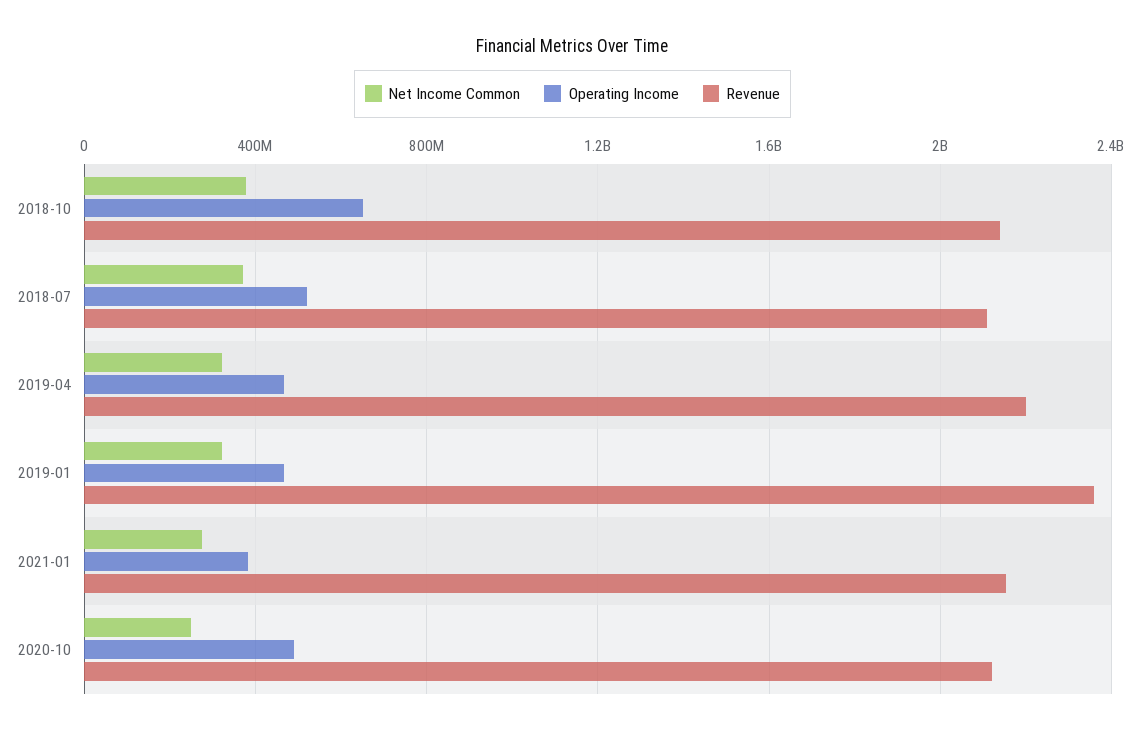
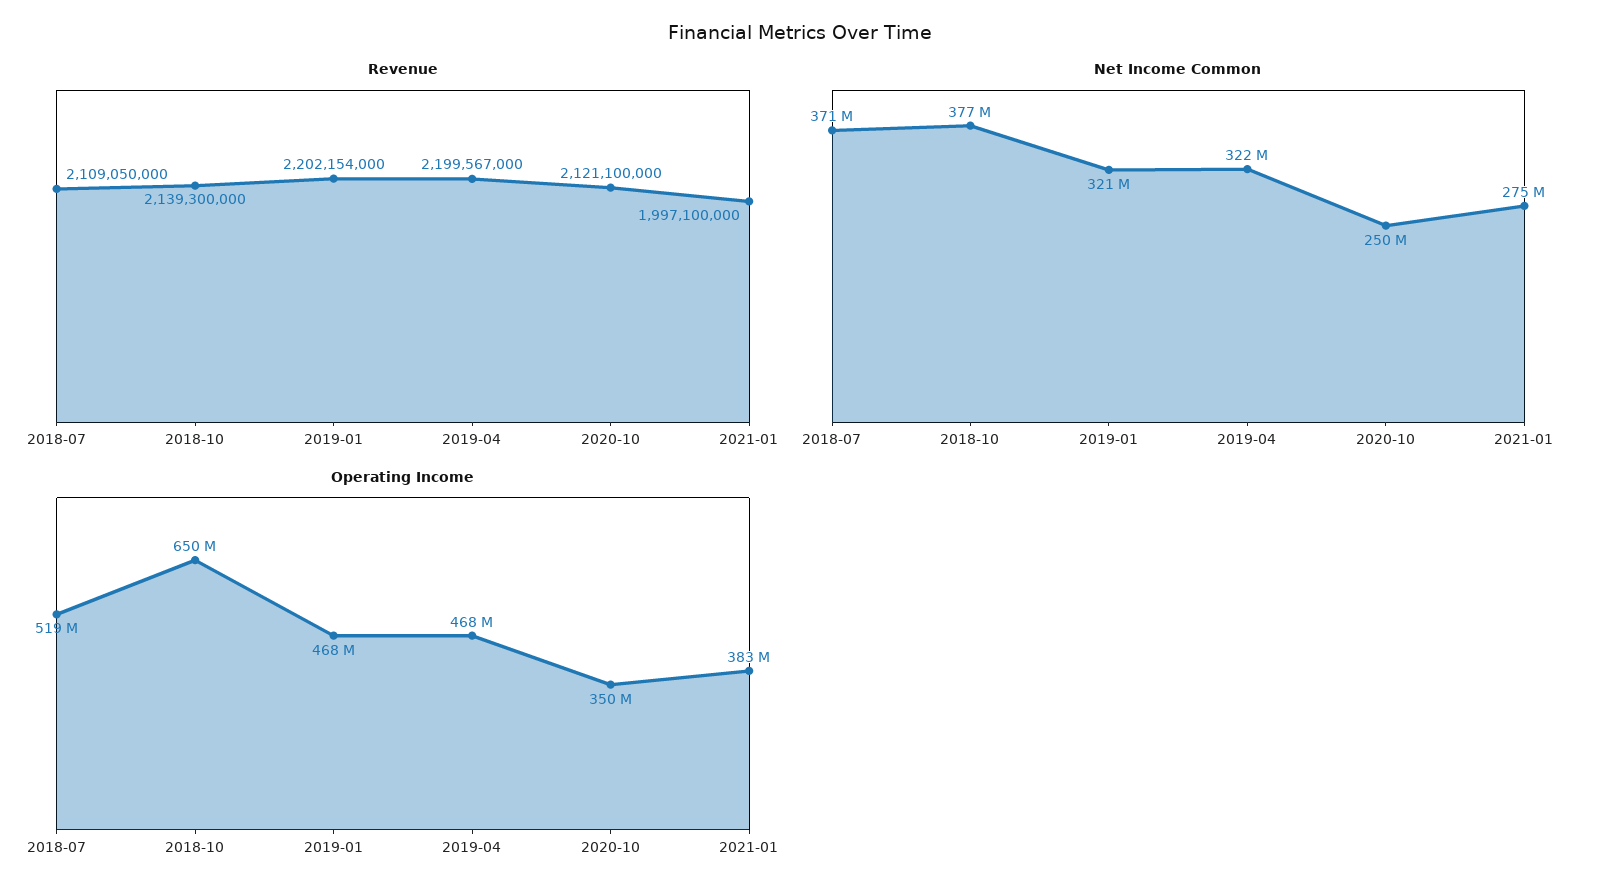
  {
    "Net Income Common": {
      "2018-10": 377000000,
      "2018-07": 371000000,
      "2019-04": 322000000,
      "2019-01": 321000000,
      "2021-01": 275000000,
      "2020-10": 250000000
    },
    "Operating Income": {
      "2018-10": 650000000,
      "2018-07": 519000000,
      "2019-04": 468000000,
      "2019-01": 468000000,
      "2021-01": 383000000,
-     "2020-10": 500000000
+     "2020-10": 350000000
    },
    "Revenue": {
      "2018-10": 2139300000,
      "2018-07": 2109050000,
      "2019-04": 2199567000,
-     "2019-01": 2350000000,
+     "2019-01": 2202154000,
-     "2021-01": 2150000000,
+     "2021-01": 1997100000,
      "2020-10": 2121100000
    }
  }

